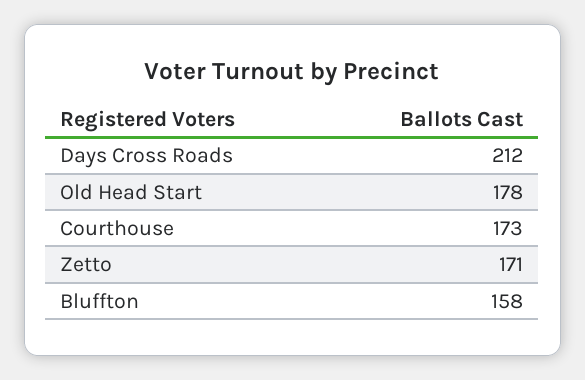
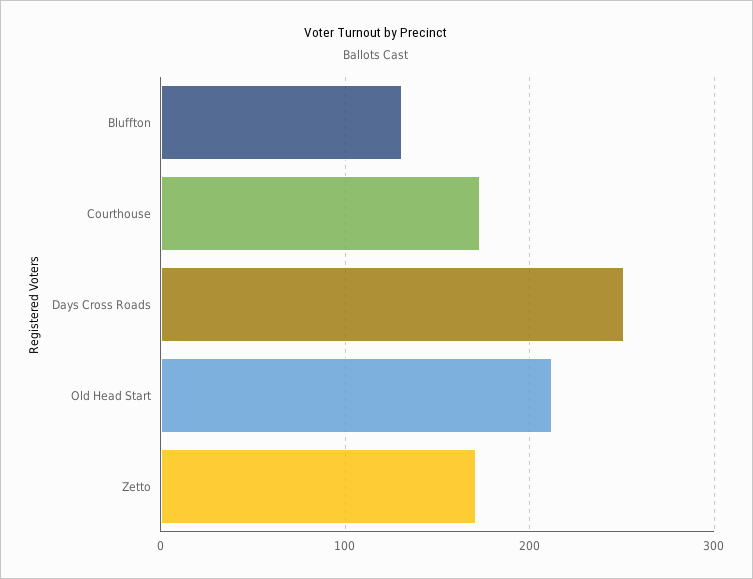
  {
-   "Days Cross Roads": 212,
+   "Days Cross Roads": 250,
-   "Old Head Start": 178,
+   "Old Head Start": 210,
    "Courthouse": 173,
    "Zetto": 171,
-   "Bluffton": 158
+   "Bluffton": 130
  }

